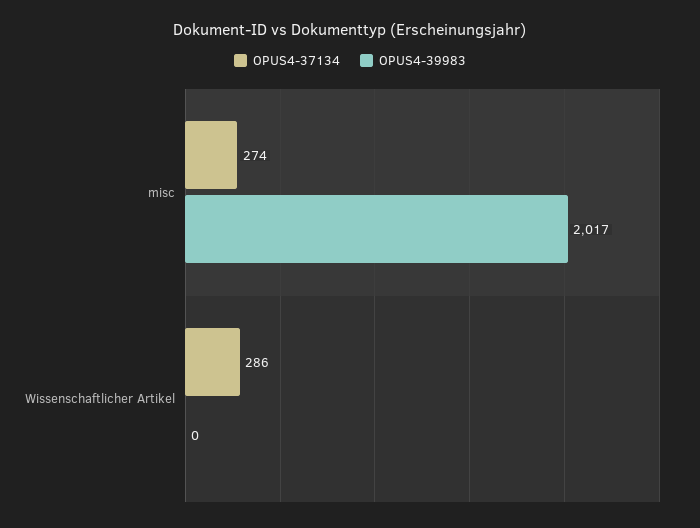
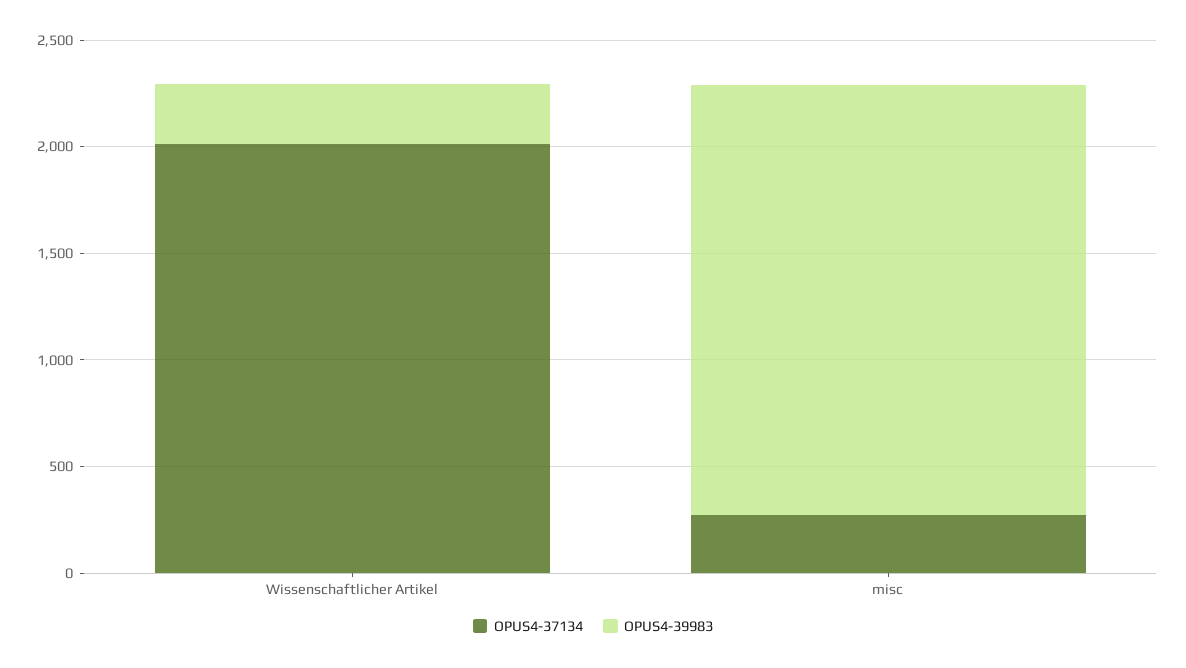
  {
    "OPUS4-37134": {
      "misc": 274,
-     "Wissenschaftlicher Artikel": 286
+     "Wissenschaftlicher Artikel": 2000
    },
    "OPUS4-39983": {
      "misc": 2017,
-     "Wissenschaftlicher Artikel": 0
+     "Wissenschaftlicher Artikel": 300
    }
  }

